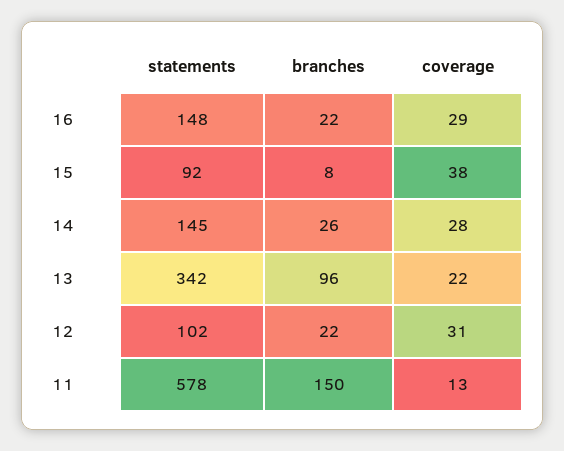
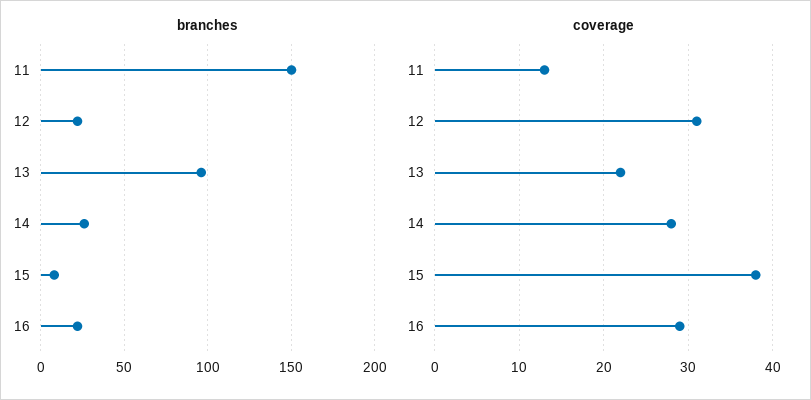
  {
-   "statements": {
-     "16": 148,
-     "15": 92,
-     "14": 145,
-     "13": 342,
-     "12": 102,
-     "11": 578
-   },
    "branches": {
      "16": 22,
      "15": 8,
      "14": 26,
      "13": 96,
      "12": 22,
      "11": 150
    },
    "coverage": {
      "16": 29,
      "15": 38,
      "14": 28,
      "13": 22,
      "12": 31,
      "11": 13
    }
  }

